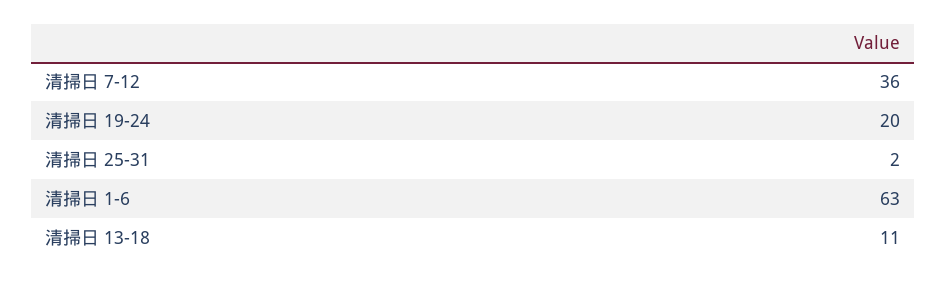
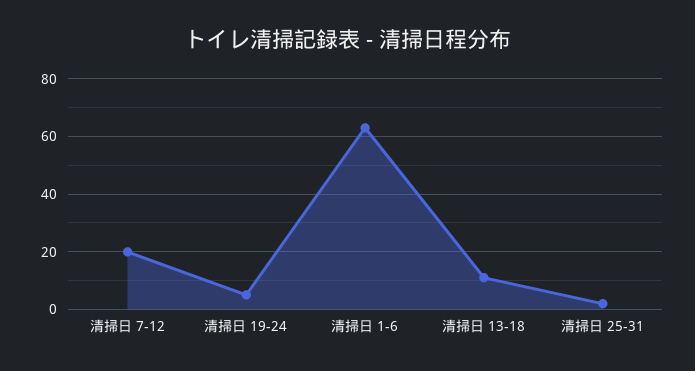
  {
-   "清掃日 7-12": 36,
+   "清掃日 7-12": 20,
-   "清掃日 19-24": 20,
+   "清掃日 19-24": 5,
    "清掃日 25-31": 2,
    "清掃日 1-6": 63,
    "清掃日 13-18": 11
  }

